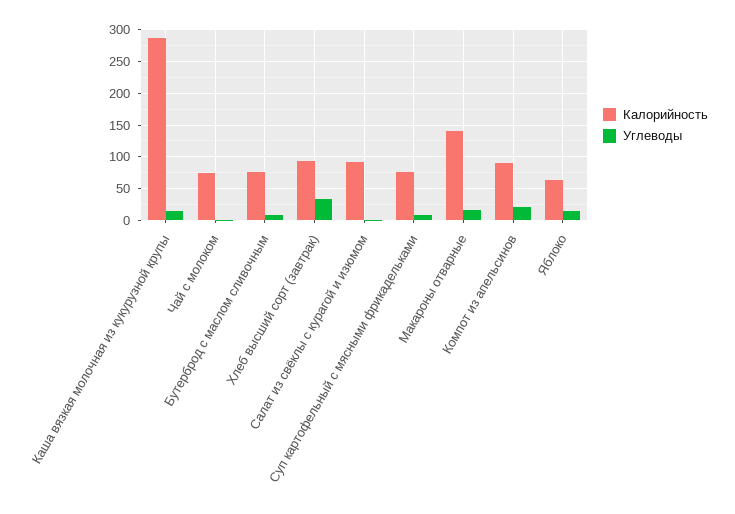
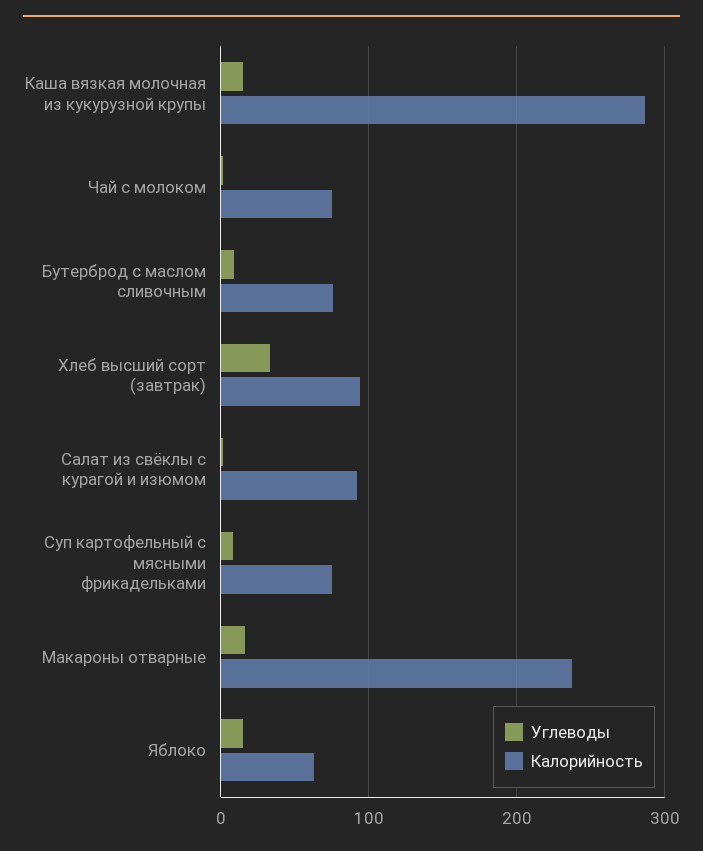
  {
    "Калорийность": {
      "Каша вязкая молочная из кукурузной крупы": 290,
      "Чай с молоком": 80,
      "Бутерброд с маслом сливочным": 80,
      "Хлеб высший сорт (завтрак)": 90,
      "Салат из свёклы с курагой и изюмом": 90,
      "Суп картофельный с мясными фрикадельками": 80,
-     "Макароны отварные": 140,
+     "Макароны отварные": 240,
-     "Компот из апельсинов": 90,
      "Яблоко": 60
    },
    "Углеводы": {
      "Каша вязкая молочная из кукурузной крупы": 20,
      "Чай с молоком": 0,
      "Бутерброд с маслом сливочным": 10,
      "Хлеб высший сорт (завтрак)": 30,
      "Салат из свёклы с курагой и изюмом": 0,
      "Суп картофельный с мясными фрикадельками": 10,
      "Макароны отварные": 20,
-     "Компот из апельсинов": 20,
      "Яблоко": 20
    }
  }

